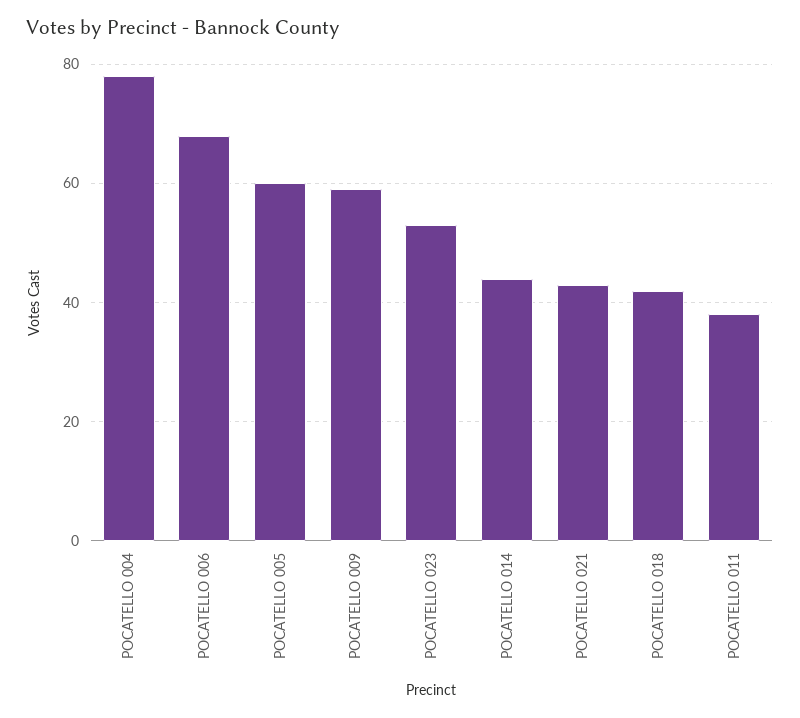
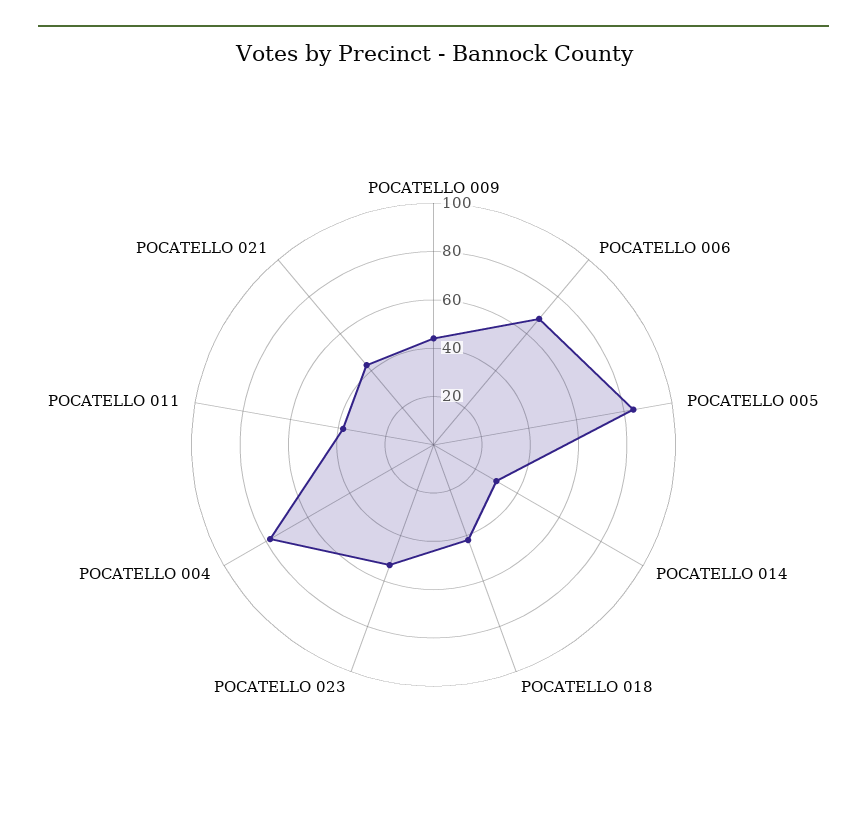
  {
    "POCATELLO 004": 80,
    "POCATELLO 006": 70,
-   "POCATELLO 005": 60,
+   "POCATELLO 005": 85,
-   "POCATELLO 009": 60,
+   "POCATELLO 009": 45,
    "POCATELLO 023": 55,
-   "POCATELLO 014": 45,
+   "POCATELLO 014": 30,
    "POCATELLO 021": 45,
    "POCATELLO 018": 40,
    "POCATELLO 011": 40
  }

